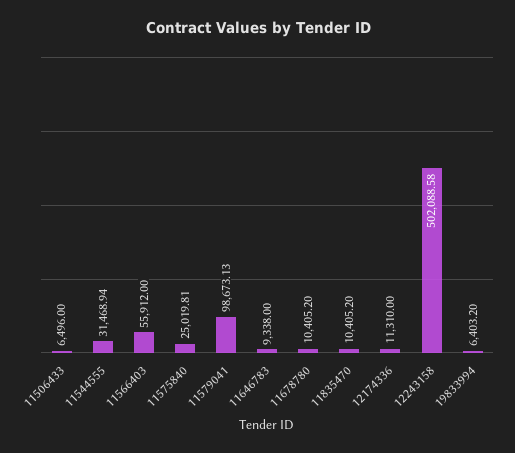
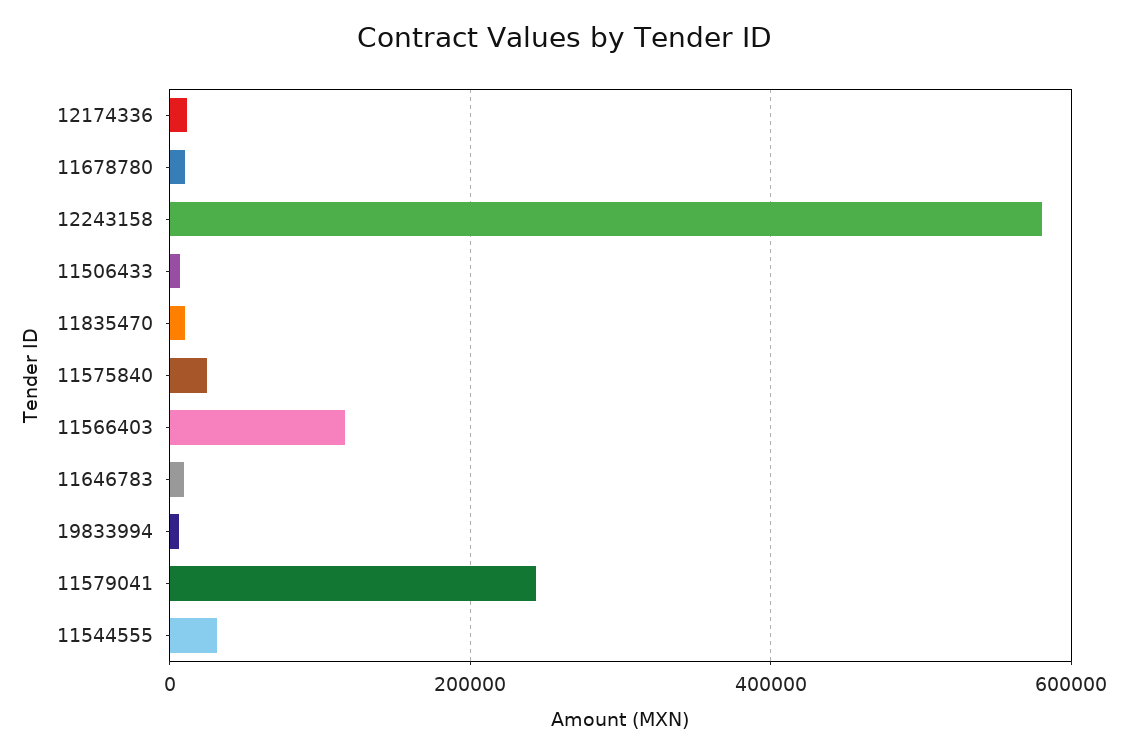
  {
    "11506433": 6496,
    "11544555": 31468.94,
-   "11566403": 55912,
+   "11566403": 120000,
    "11575840": 25019.81,
-   "11579041": 98673.13,
+   "11579041": 240000,
    "11646783": 9338,
    "11678780": 10405.2,
    "11835470": 10405.2,
    "12174336": 11310,
-   "12243158": 502088.58,
+   "12243158": 580000,
    "19833994": 6403.2
  }

